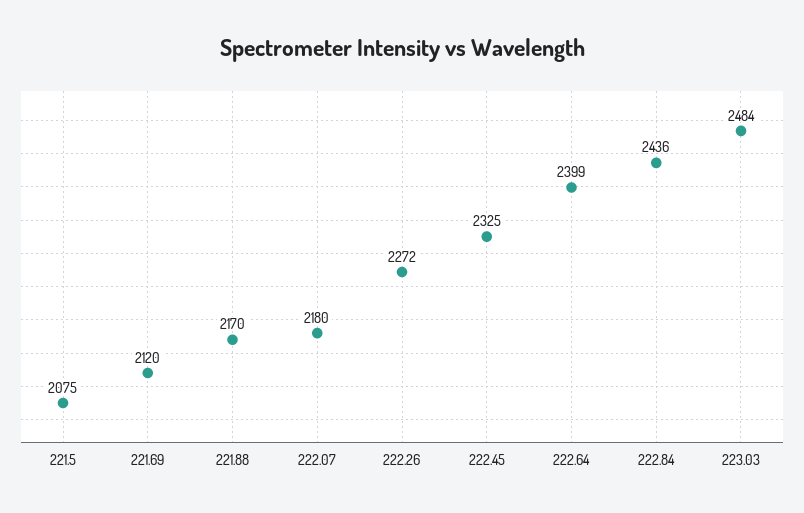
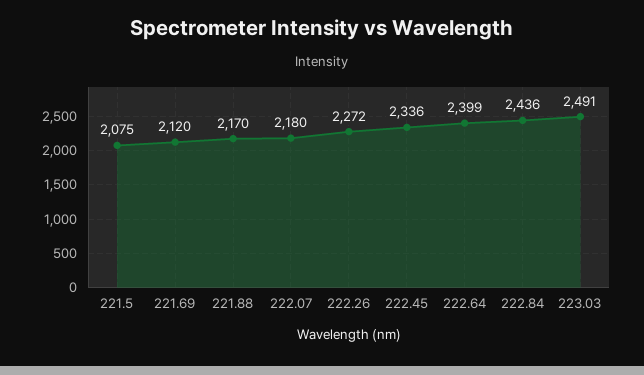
  {
    "221.5": 2075,
    "221.69": 2120,
    "221.88": 2170,
    "222.07": 2180,
    "222.26": 2272,
-   "222.45": 2325,
+   "222.45": 2336,
    "222.64": 2399,
    "222.84": 2436,
-   "223.03": 2484
+   "223.03": 2491
  }

